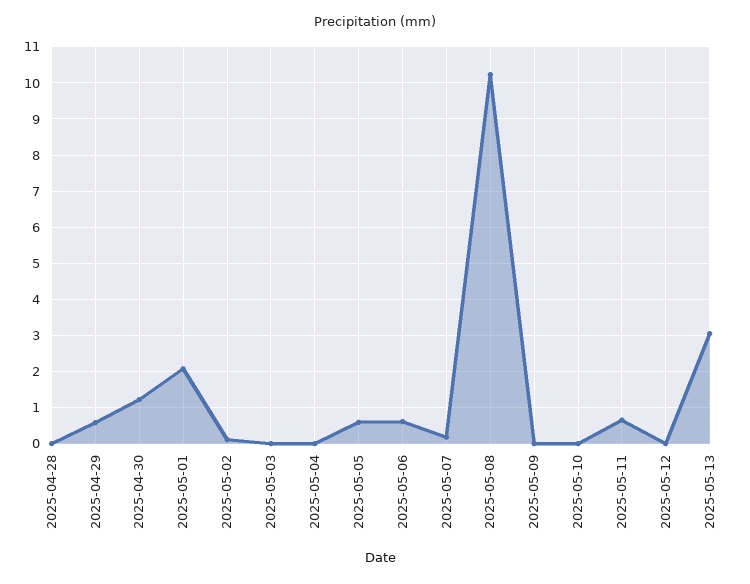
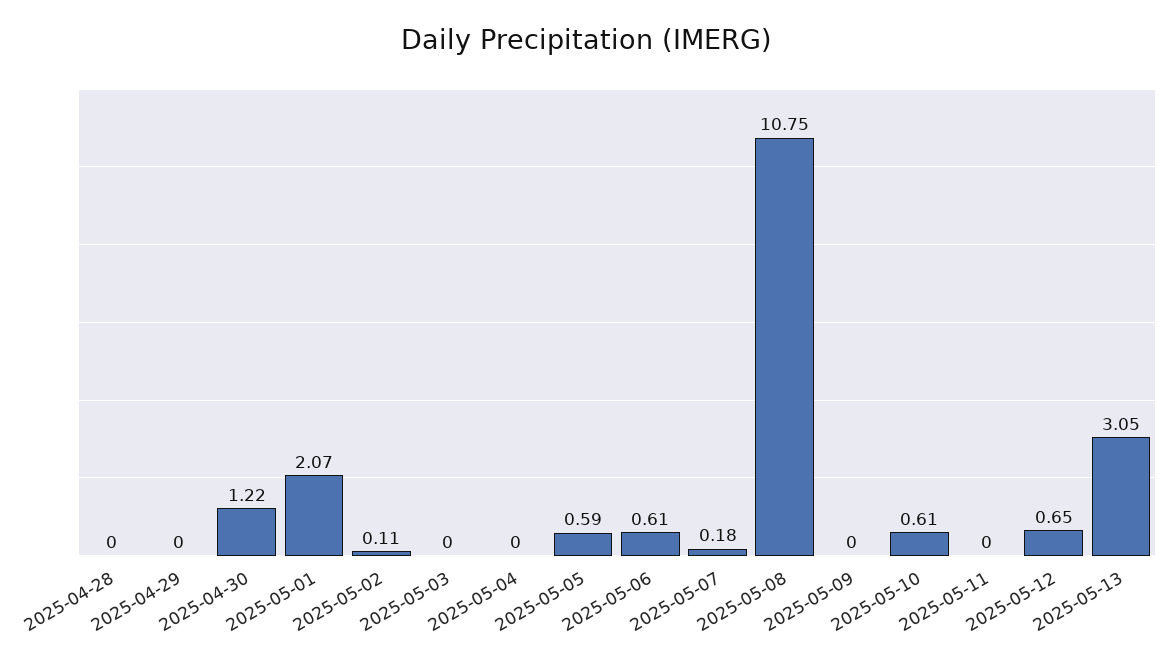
  {
    "2025-04-28": 0,
-   "2025-04-29": 0.6,
+   "2025-04-29": 0,
    "2025-04-30": 1.22,
    "2025-05-01": 2.07,
    "2025-05-02": 0.11,
    "2025-05-03": 0,
    "2025-05-04": 0,
    "2025-05-05": 0.59,
    "2025-05-06": 0.61,
    "2025-05-07": 0.18,
-   "2025-05-08": 10.2,
+   "2025-05-08": 10.75,
    "2025-05-09": 0,
-   "2025-05-10": 0,
+   "2025-05-10": 0.61,
-   "2025-05-11": 0.6,
+   "2025-05-11": 0,
-   "2025-05-12": 0,
+   "2025-05-12": 0.65,
    "2025-05-13": 3.05
  }

